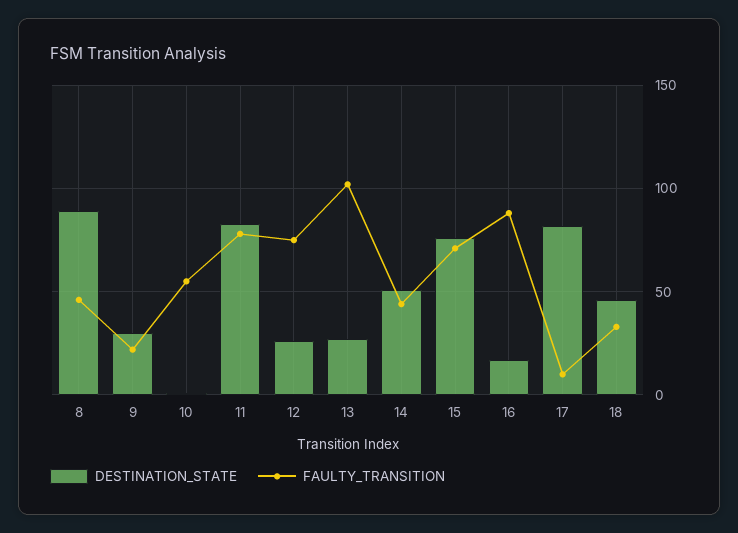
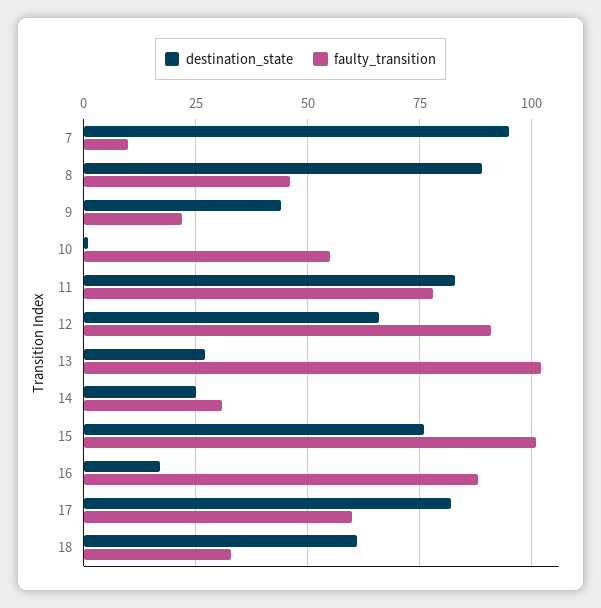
  {
    "DESTINATION_STATE": {
      "8": 90,
-     "9": 30,
+     "9": 45,
      "10": 0,
      "11": 85,
-     "12": 25,
+     "12": 65,
      "13": 25,
-     "14": 50,
+     "14": 25,
      "15": 75,
      "16": 15,
      "17": 80,
-     "18": 45
+     "18": 60,
+     "7": 95
    },
    "FAULTY_TRANSITION": {
      "8": 45,
      "9": 20,
      "10": 55,
      "11": 80,
-     "12": 75,
+     "12": 90,
      "13": 100,
-     "14": 45,
+     "14": 30,
-     "15": 70,
+     "15": 100,
      "16": 90,
-     "17": 10,
+     "17": 60,
-     "18": 35
+     "18": 35,
+     "7": 10
    }
  }

